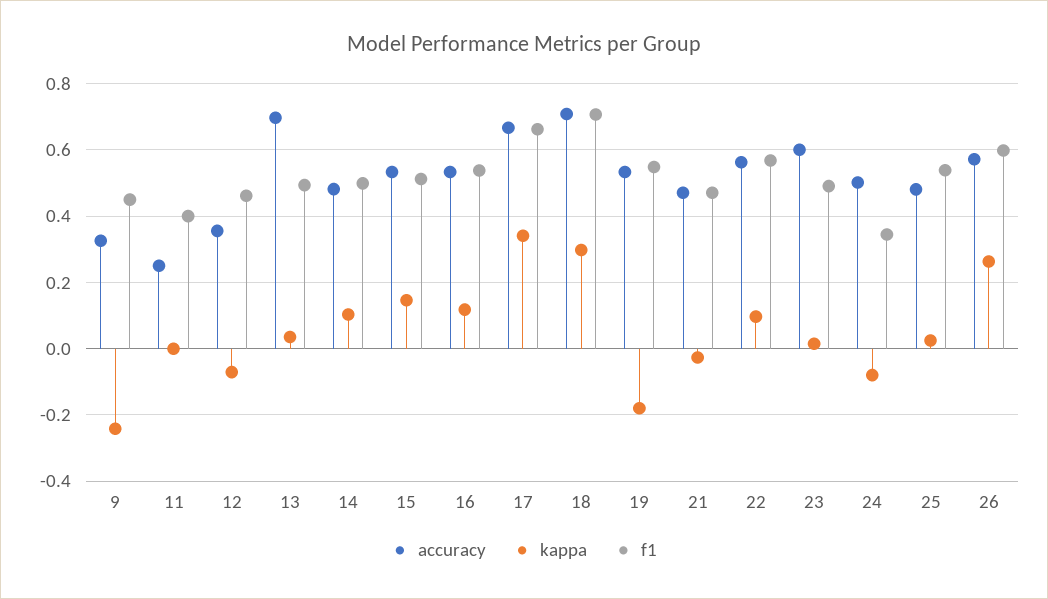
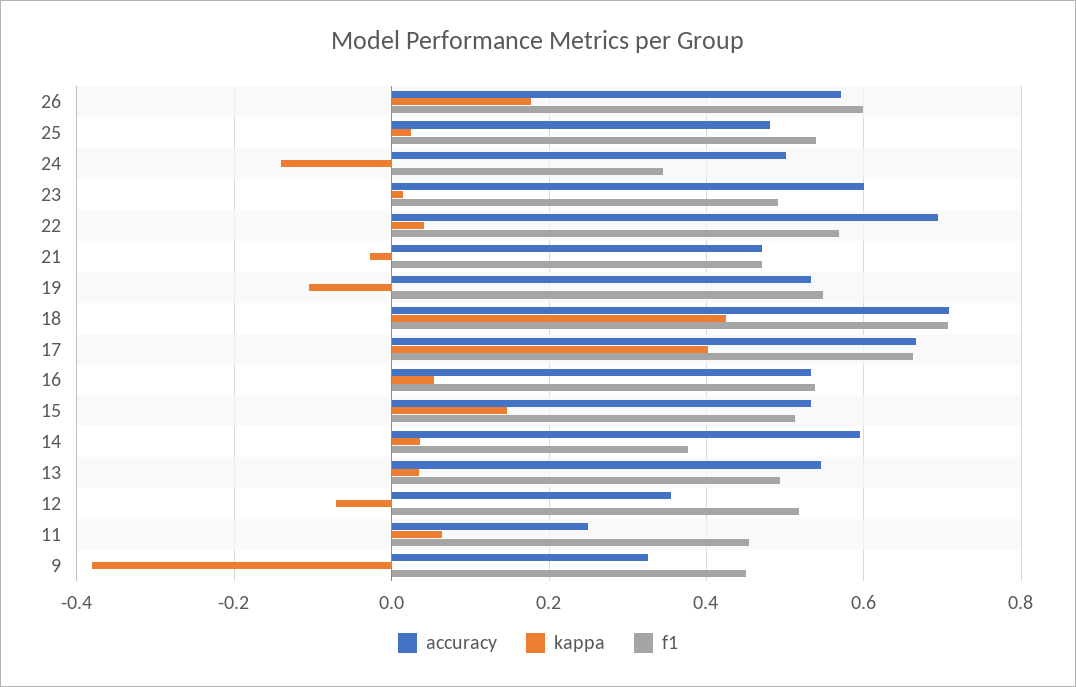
  {
    "accuracy": {
      "9": 0.32,
      "11": 0.26,
      "12": 0.36,
-     "13": 0.7,
+     "13": 0.54,
-     "14": 0.48,
+     "14": 0.6,
      "15": 0.54,
      "16": 0.54,
      "17": 0.66,
      "18": 0.7,
      "19": 0.54,
      "21": 0.48,
-     "22": 0.56,
+     "22": 0.7,
      "23": 0.6,
      "24": 0.5,
      "25": 0.48,
      "26": 0.58
    },
    "kappa": {
-     "9": -0.24,
+     "9": -0.38,
-     "11": 0,
+     "11": 0.06,
      "12": -0.08,
      "13": 0.04,
-     "14": 0.1,
+     "14": 0.04,
      "15": 0.14,
-     "16": 0.12,
+     "16": 0.06,
-     "17": 0.34,
+     "17": 0.4,
-     "18": 0.3,
+     "18": 0.42,
-     "19": -0.18,
+     "19": -0.1,
      "21": -0.02,
-     "22": 0.1,
+     "22": 0.04,
      "23": 0.02,
-     "24": -0.08,
+     "24": -0.14,
      "25": 0.02,
-     "26": 0.26
+     "26": 0.18
    },
    "f1": {
      "9": 0.44,
-     "11": 0.4,
+     "11": 0.46,
-     "12": 0.46,
+     "12": 0.52,
      "13": 0.5,
-     "14": 0.5,
+     "14": 0.38,
      "15": 0.52,
      "16": 0.54,
      "17": 0.66,
      "18": 0.7,
      "19": 0.54,
      "21": 0.48,
      "22": 0.56,
      "23": 0.5,
      "24": 0.34,
      "25": 0.54,
      "26": 0.6
    }
  }

